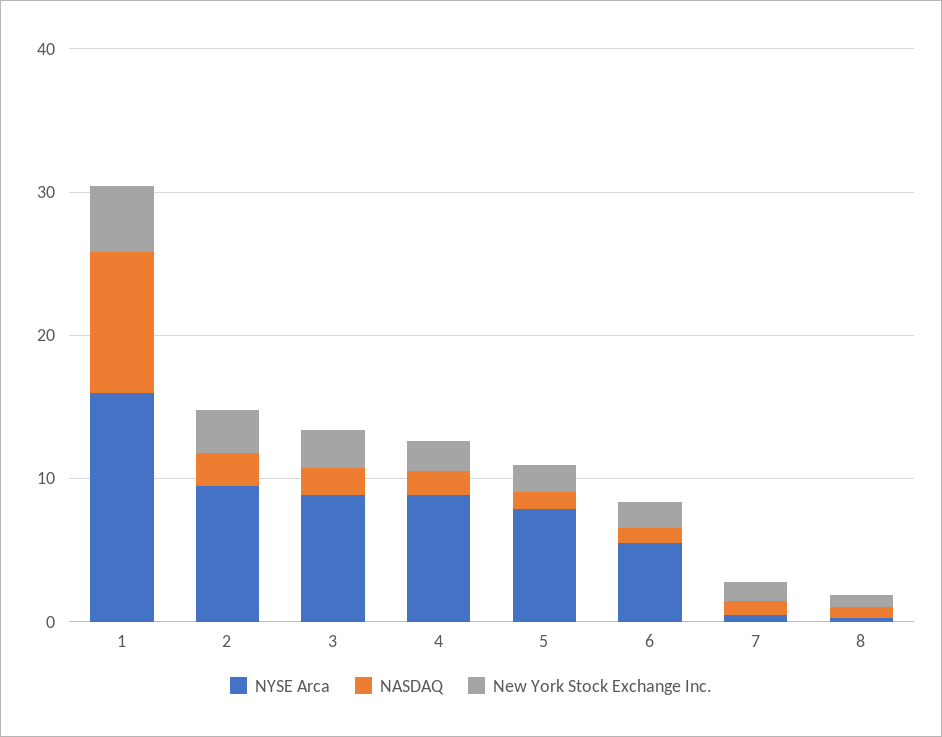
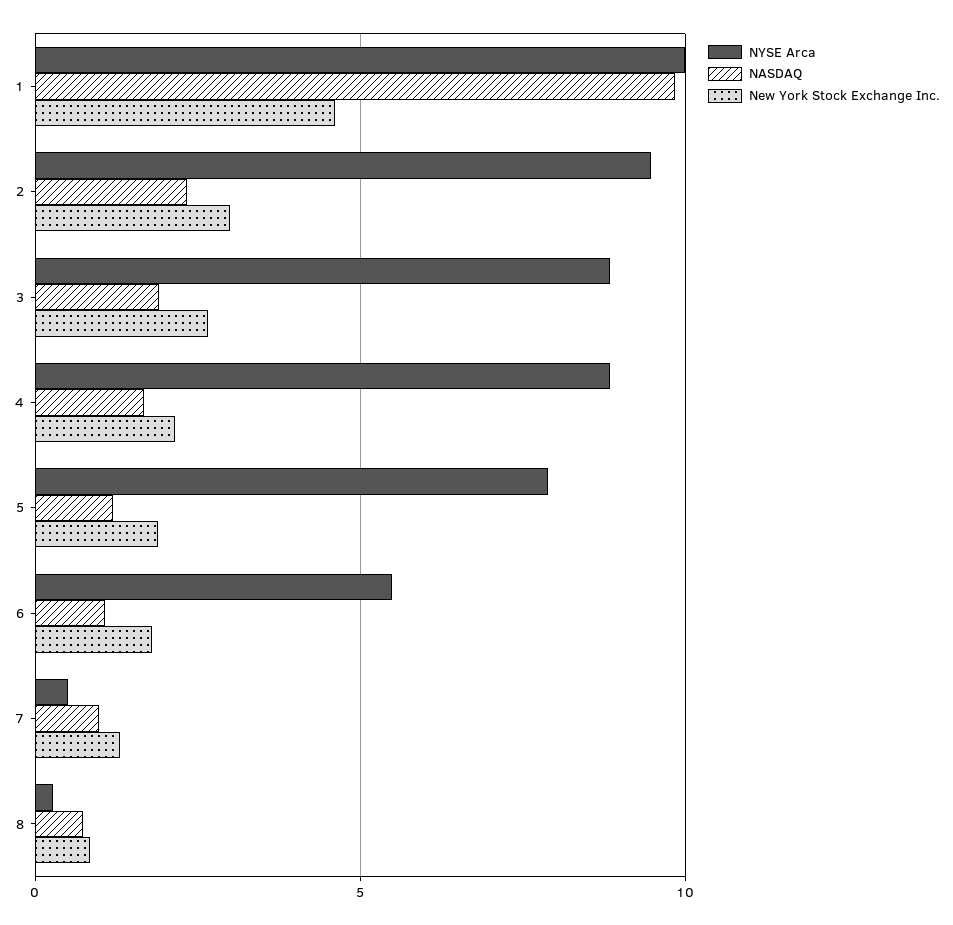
  {
    "NYSE Arca": {
-     "1": 16,
+     "1": 10,
      "2": 9.5,
      "3": 9,
      "4": 9,
      "5": 8,
      "6": 5.5,
      "7": 0.5,
      "8": 0.5
    },
    "NASDAQ": {
      "1": 10,
      "2": 2.5,
      "3": 2,
      "4": 1.5,
      "5": 1,
      "6": 1,
      "7": 1,
      "8": 0.5
    },
    "New York Stock Exchange Inc.": {
      "1": 4.5,
      "2": 3,
      "3": 2.5,
      "4": 2,
      "5": 2,
      "6": 2,
      "7": 1.5,
      "8": 1
    }
  }

